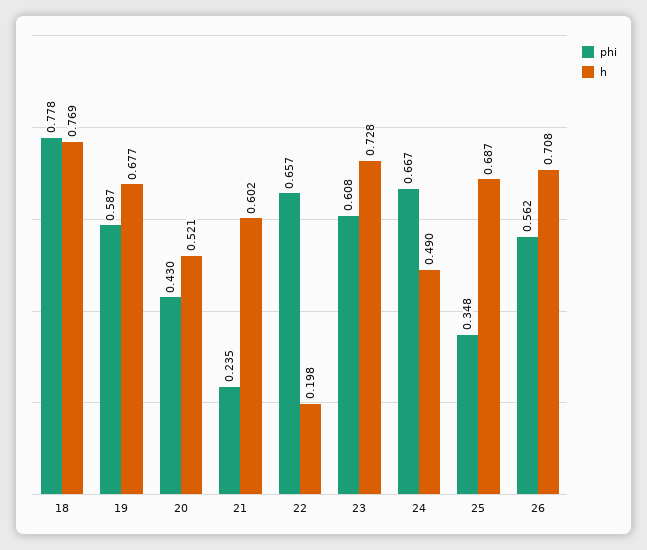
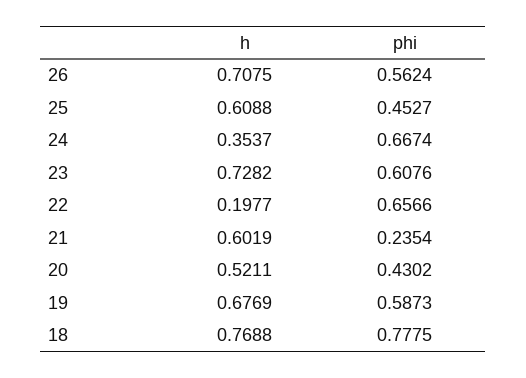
  {
    "phi": {
      "18": 0.7775,
      "19": 0.5873,
      "20": 0.4302,
      "21": 0.2354,
      "22": 0.6566,
      "23": 0.6076,
      "24": 0.6674,
-     "25": 0.348,
+     "25": 0.4527,
      "26": 0.5624
    },
    "h": {
      "18": 0.7688,
      "19": 0.6769,
      "20": 0.5211,
      "21": 0.6019,
      "22": 0.1977,
      "23": 0.7282,
-     "24": 0.49,
+     "24": 0.3537,
-     "25": 0.687,
+     "25": 0.6088,
      "26": 0.7075
    }
  }

